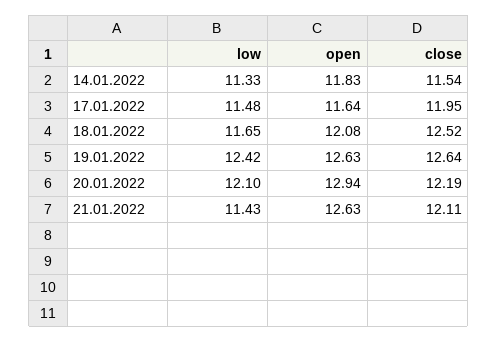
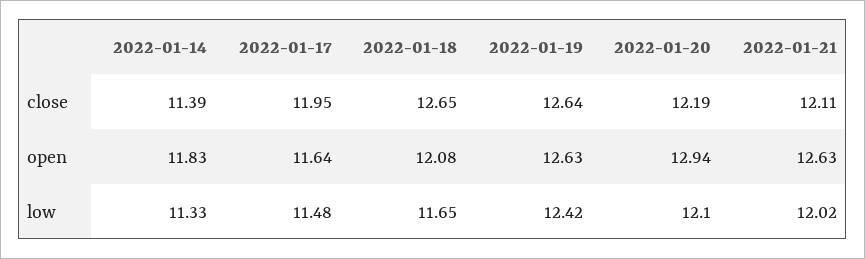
  {
    "low": {
      "14.01.2022": 11.33,
      "17.01.2022": 11.48,
      "18.01.2022": 11.65,
      "19.01.2022": 12.42,
      "20.01.2022": 12.1,
-     "21.01.2022": 11.43
+     "21.01.2022": 12.02
    },
    "open": {
      "14.01.2022": 11.83,
      "17.01.2022": 11.64,
      "18.01.2022": 12.08,
      "19.01.2022": 12.63,
      "20.01.2022": 12.94,
      "21.01.2022": 12.63
    },
    "close": {
-     "14.01.2022": 11.54,
+     "14.01.2022": 11.39,
      "17.01.2022": 11.95,
-     "18.01.2022": 12.52,
+     "18.01.2022": 12.65,
      "19.01.2022": 12.64,
      "20.01.2022": 12.19,
      "21.01.2022": 12.11
    }
  }

